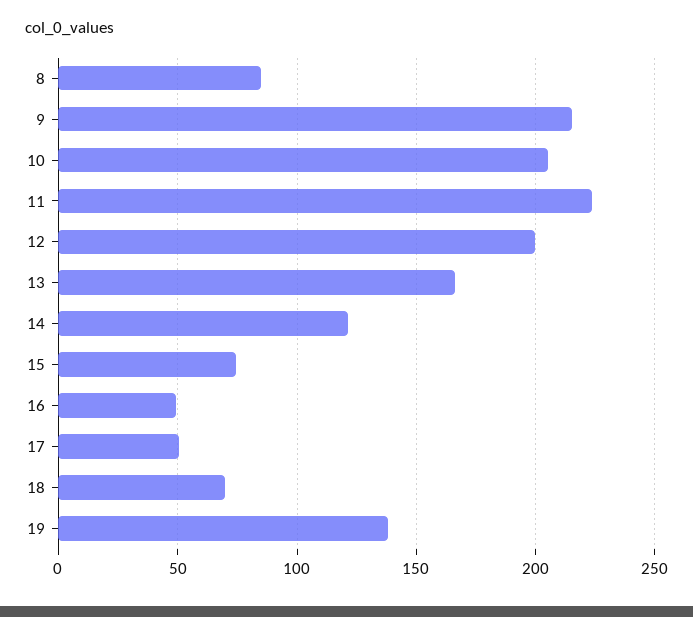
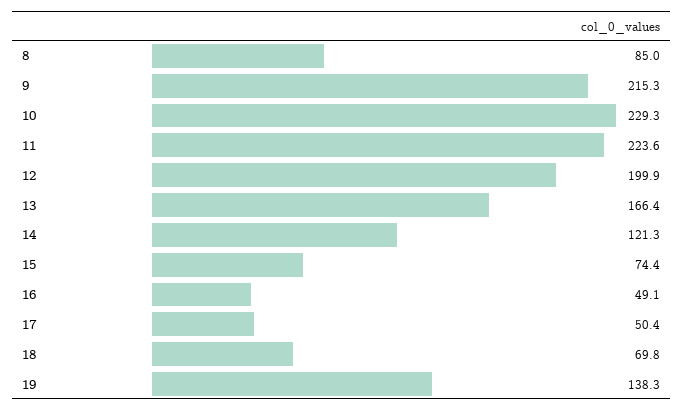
  {
    "8": 85,
    "9": 215.3,
-   "10": 205,
+   "10": 229.3,
    "11": 223.6,
    "12": 199.9,
    "13": 166.4,
    "14": 121.3,
    "15": 74.4,
    "16": 49.1,
    "17": 50.4,
    "18": 69.8,
    "19": 138.3
  }

